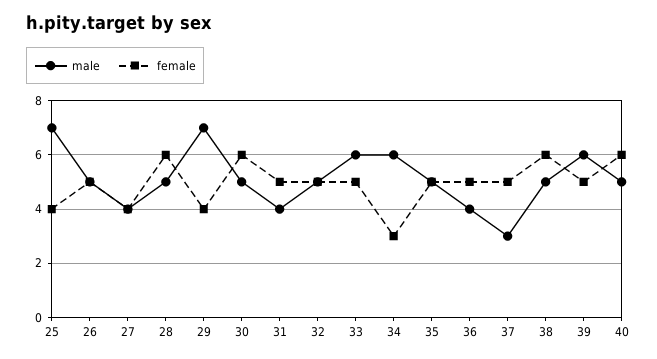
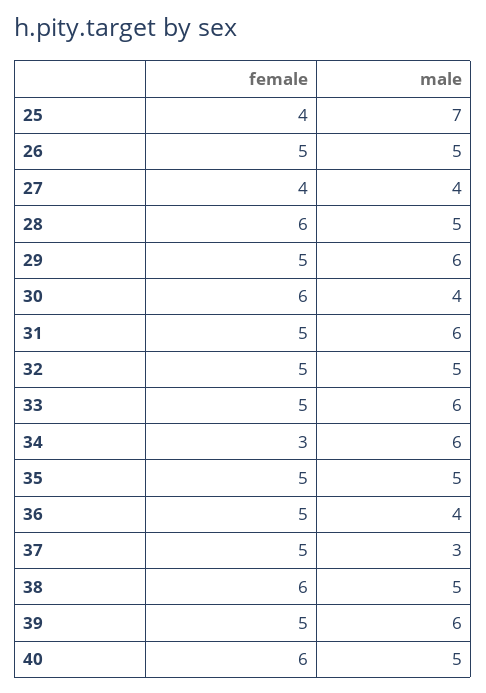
  {
    "male": {
      "25": 7,
      "26": 5,
      "27": 4,
      "28": 5,
-     "29": 7,
+     "29": 6,
-     "30": 5,
+     "30": 4,
-     "31": 4,
+     "31": 6,
      "32": 5,
      "33": 6,
      "34": 6,
      "35": 5,
      "36": 4,
      "37": 3,
      "38": 5,
      "39": 6,
      "40": 5
    },
    "female": {
      "25": 4,
      "26": 5,
      "27": 4,
      "28": 6,
-     "29": 4,
+     "29": 5,
      "30": 6,
      "31": 5,
      "32": 5,
      "33": 5,
      "34": 3,
      "35": 5,
      "36": 5,
      "37": 5,
      "38": 6,
      "39": 5,
      "40": 6
    }
  }

